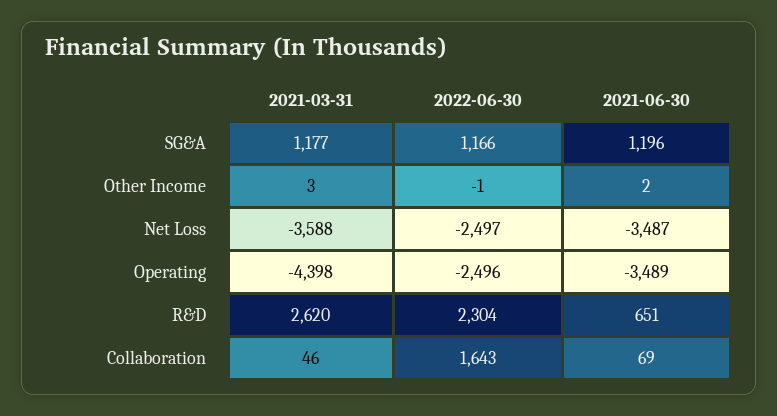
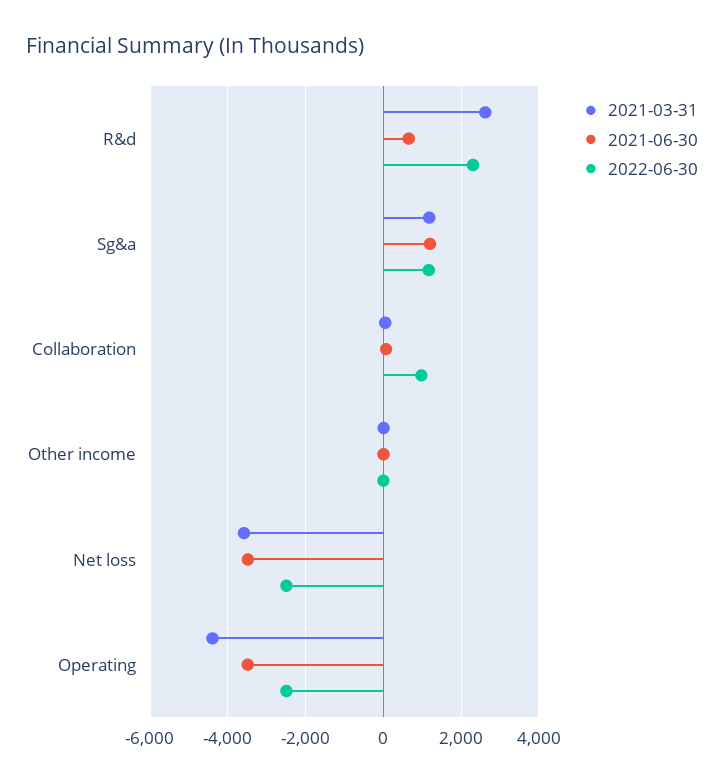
  {
    "2021-03-31": {
      "SG&A": 1177,
      "Other Income": 3,
      "Net Loss": -3588,
      "Operating": -4398,
      "R&D": 2620,
      "Collaboration": 46
    },
    "2022-06-30": {
      "SG&A": 1166,
      "Other Income": -1,
      "Net Loss": -2497,
      "Operating": -2496,
      "R&D": 2304,
-     "Collaboration": 1643
+     "Collaboration": 1000
    },
    "2021-06-30": {
      "SG&A": 1196,
      "Other Income": 2,
      "Net Loss": -3487,
      "Operating": -3489,
      "R&D": 651,
      "Collaboration": 69
    }
  }

